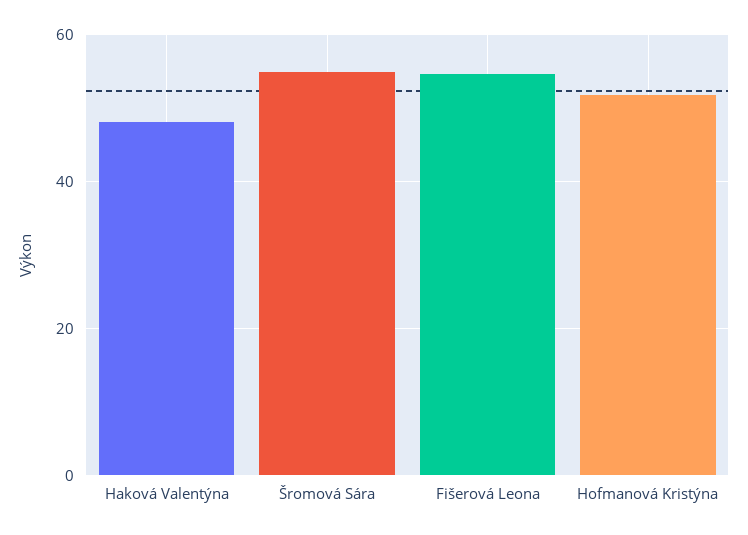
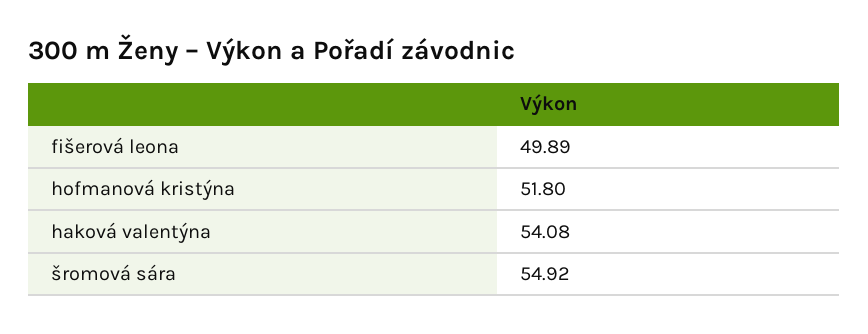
  {
-   "Haková Valentýna": 48,
+   "Haková Valentýna": 54.08,
    "Šromová Sára": 54.92,
-   "Fišerová Leona": 54,
+   "Fišerová Leona": 49.89,
    "Hofmanová Kristýna": 51.8
  }

